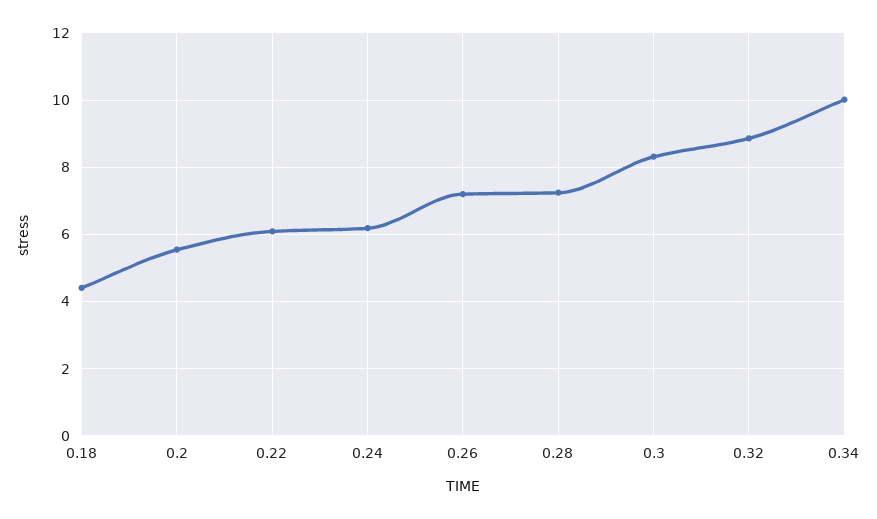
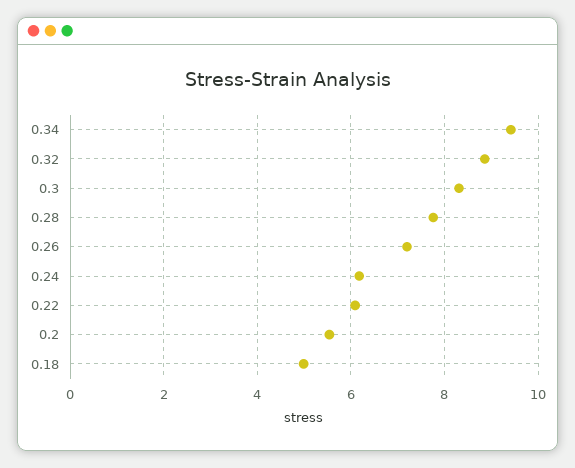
  {
-   "0.18": 4.4,
+   "0.18": 5,
    "0.2": 5.6,
    "0.22": 6,
    "0.24": 6.2,
    "0.26": 7.2,
-   "0.28": 7.2,
+   "0.28": 7.8,
    "0.3": 8.4,
    "0.32": 8.8,
-   "0.34": 10
+   "0.34": 9.4
  }

